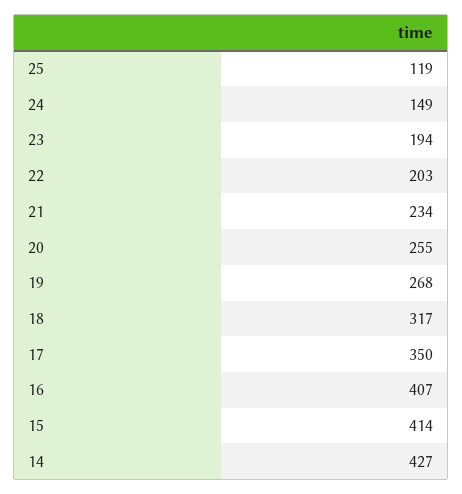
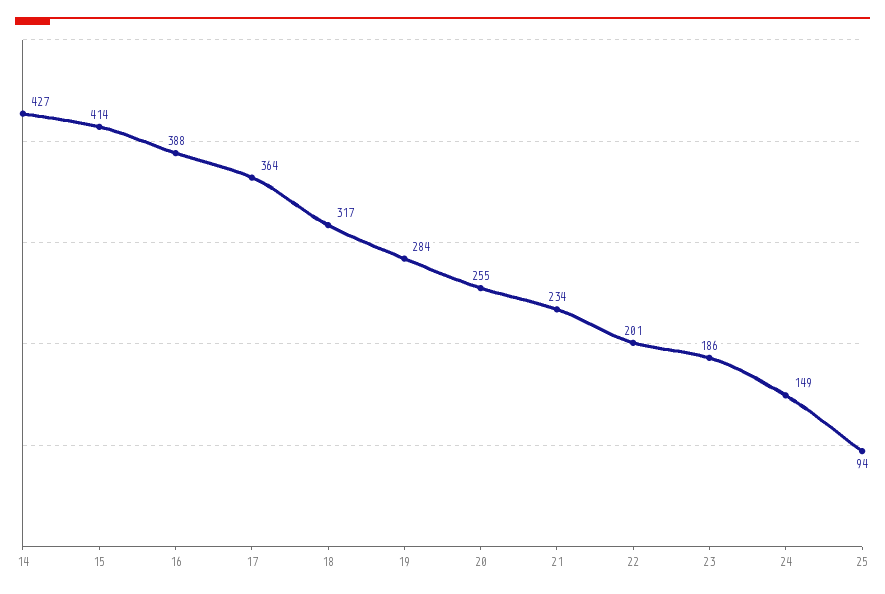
  {
-   "25": 119,
+   "25": 94,
    "24": 149,
-   "23": 194,
+   "23": 186,
-   "22": 203,
+   "22": 201,
    "21": 234,
    "20": 255,
-   "19": 268,
+   "19": 284,
    "18": 317,
-   "17": 350,
+   "17": 364,
-   "16": 407,
+   "16": 388,
    "15": 414,
    "14": 427
  }

